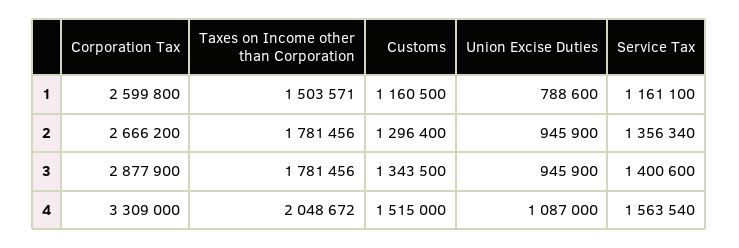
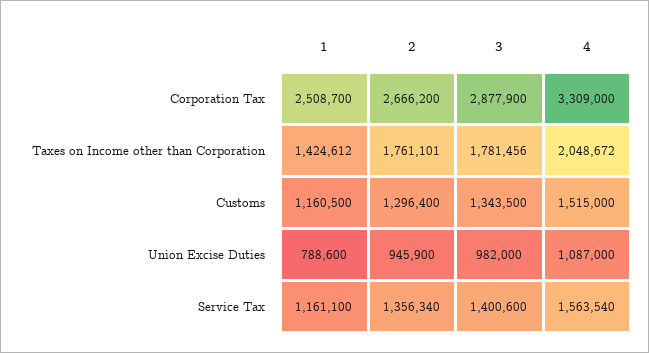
  {
    "Corporation Tax": {
-     "1": 2599800,
+     "1": 2508700,
      "2": 2666200,
      "3": 2877900,
      "4": 3309000
    },
    "Taxes on Income other than Corporation": {
-     "1": 1503571,
+     "1": 1424612,
-     "2": 1781456,
+     "2": 1761101,
      "3": 1781456,
      "4": 2048672
    },
    "Customs": {
      "1": 1160500,
      "2": 1296400,
      "3": 1343500,
      "4": 1515000
    },
    "Union Excise Duties": {
      "1": 788600,
      "2": 945900,
-     "3": 945900,
+     "3": 982000,
      "4": 1087000
    },
    "Service Tax": {
      "1": 1161100,
      "2": 1356340,
      "3": 1400600,
      "4": 1563540
    }
  }

